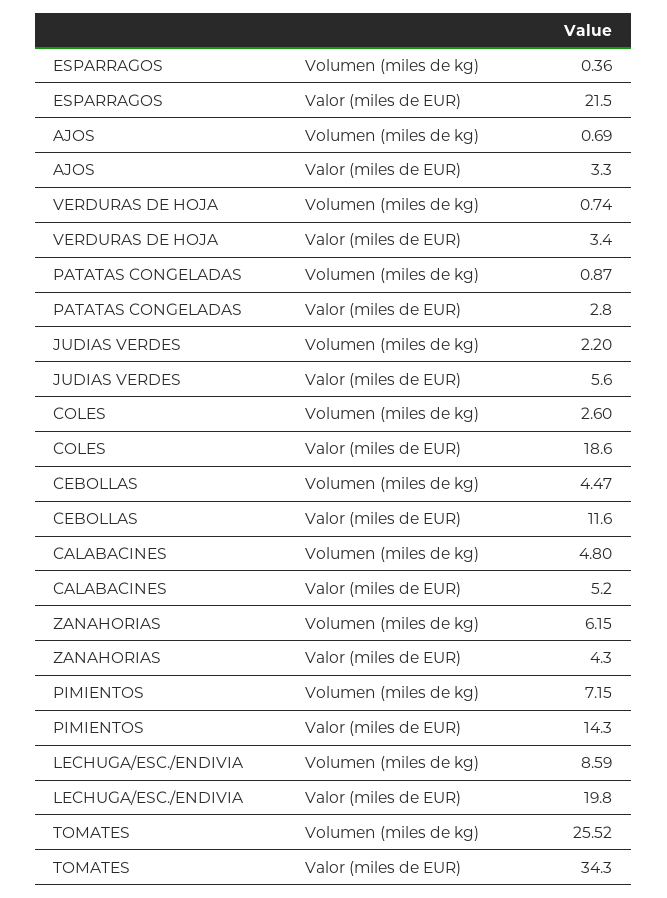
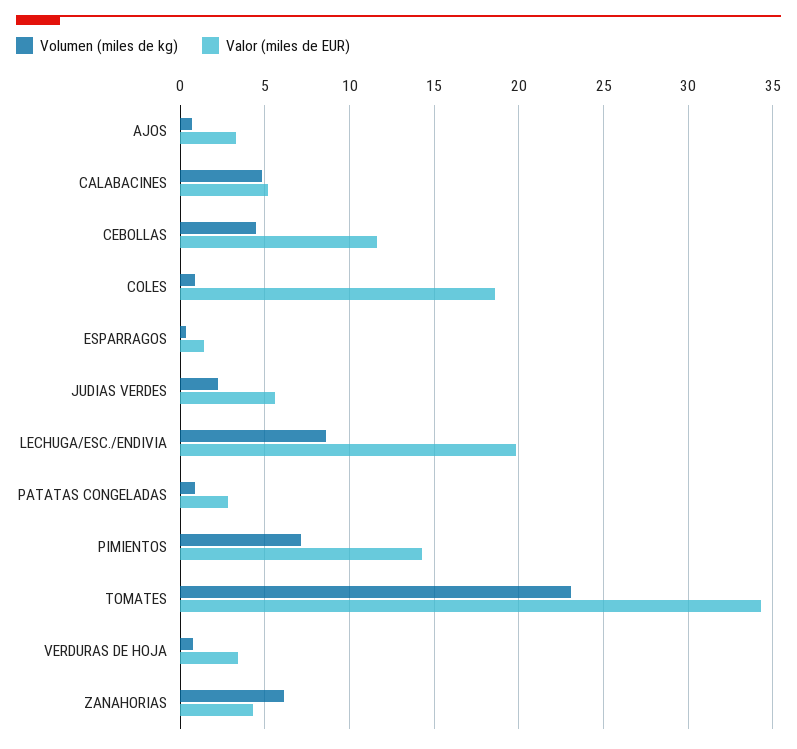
  {
    "Volumen (miles de kg)": {
      "ESPARRAGOS": 0.36,
      "AJOS": 0.69,
      "VERDURAS DE HOJA": 0.74,
      "PATATAS CONGELADAS": 0.87,
      "JUDIAS VERDES": 2.2,
-     "COLES": 2.6,
+     "COLES": 1,
      "CEBOLLAS": 4.47,
      "CALABACINES": 4.8,
      "ZANAHORIAS": 6.15,
      "PIMIENTOS": 7.15,
      "LECHUGA/ESC./ENDIVIA": 8.59,
-     "TOMATES": 25.52
+     "TOMATES": 23
    },
    "Valor (miles de EUR)": {
-     "ESPARRAGOS": 21.5,
+     "ESPARRAGOS": 1.5,
      "AJOS": 3.3,
      "VERDURAS DE HOJA": 3.4,
      "PATATAS CONGELADAS": 2.8,
      "JUDIAS VERDES": 5.6,
      "COLES": 18.6,
      "CEBOLLAS": 11.6,
      "CALABACINES": 5.2,
      "ZANAHORIAS": 4.3,
      "PIMIENTOS": 14.3,
      "LECHUGA/ESC./ENDIVIA": 19.8,
      "TOMATES": 34.3
    }
  }

